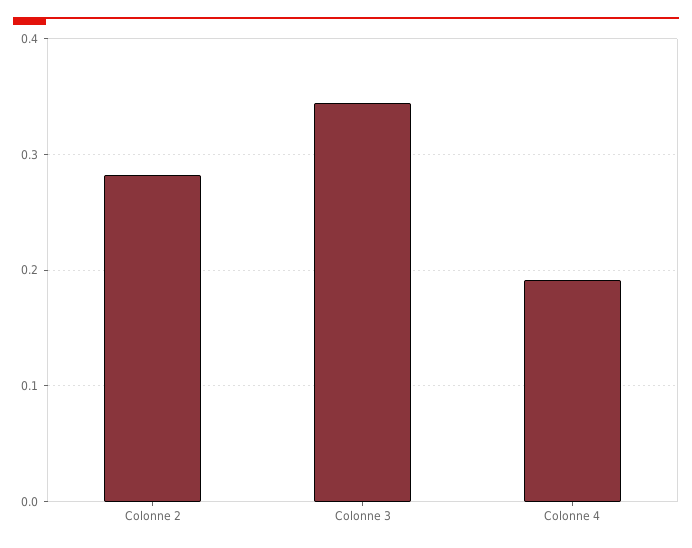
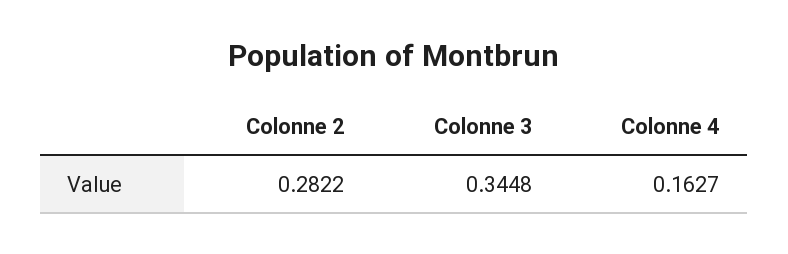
  {
    "Colonne 2": 0.2822,
    "Colonne 3": 0.3448,
-   "Colonne 4": 0.19
+   "Colonne 4": 0.1627
  }

